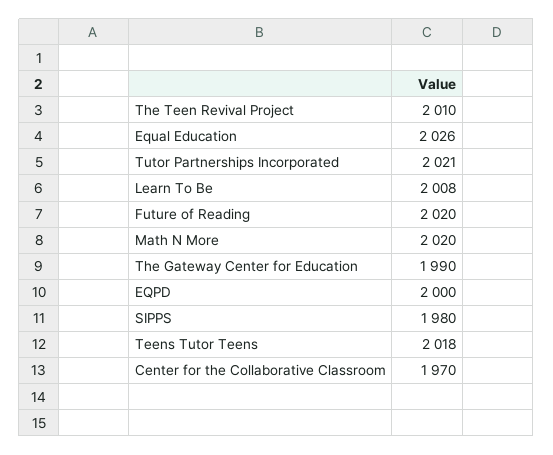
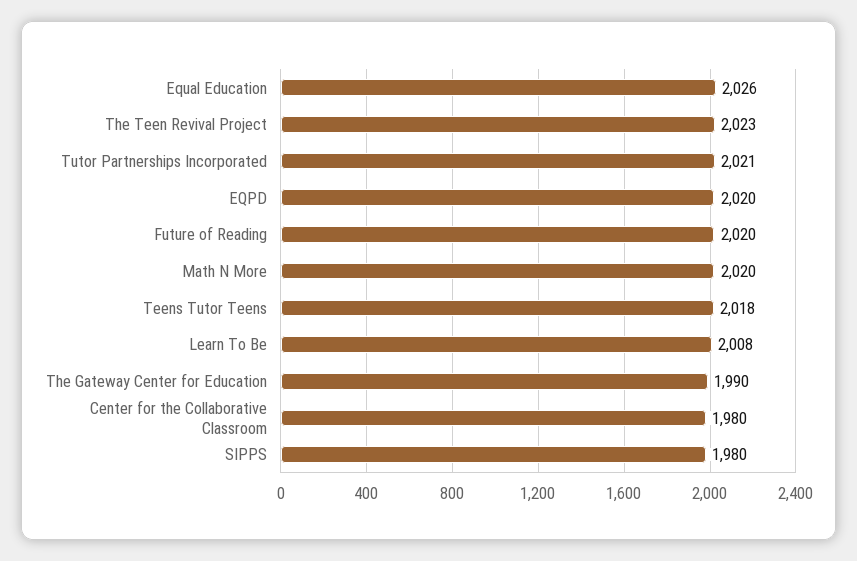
  {
-   "The Teen Revival Project": 2010,
+   "The Teen Revival Project": 2023,
    "Equal Education": 2026,
    "Tutor Partnerships Incorporated": 2021,
    "Learn To Be": 2008,
    "Future of Reading": 2020,
    "Math N More": 2020,
    "The Gateway Center for Education": 1990,
-   "EQPD": 2000,
+   "EQPD": 2020,
    "SIPPS": 1980,
    "Teens Tutor Teens": 2018,
-   "Center for the Collaborative Classroom": 1970
+   "Center for the Collaborative Classroom": 1980
  }

